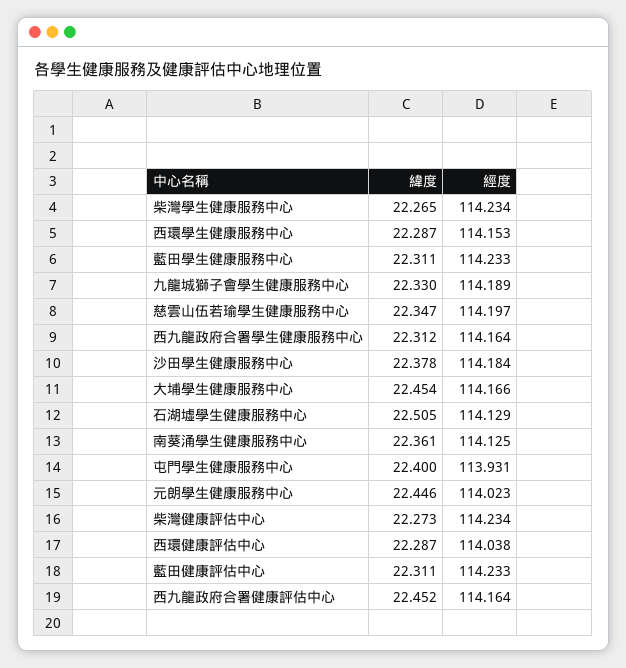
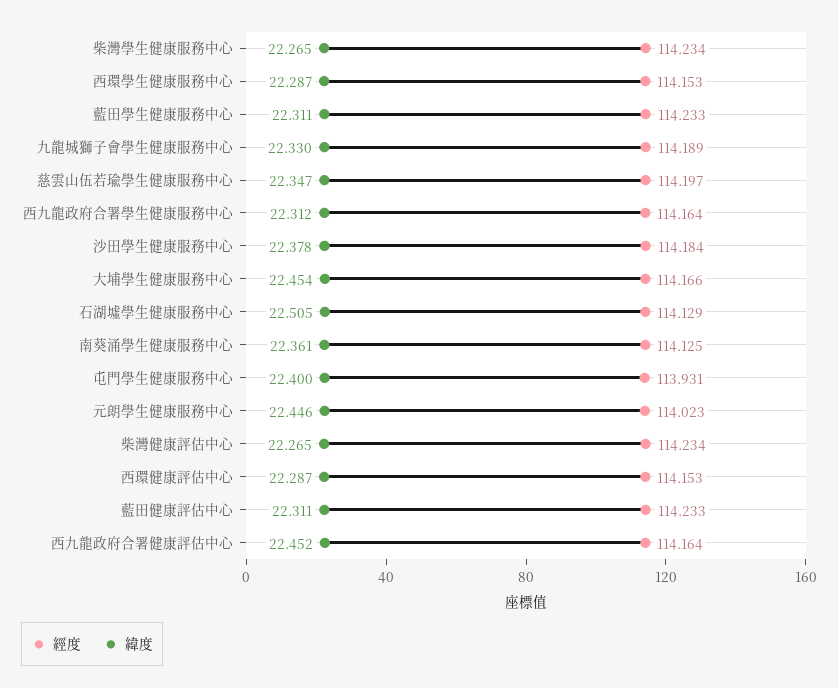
  {
    "緯度": {
      "柴灣學生健康服務中心": 22.265,
      "西環學生健康服務中心": 22.287,
      "藍田學生健康服務中心": 22.311,
      "九龍城獅子會學生健康服務中心": 22.33,
      "慈雲山伍若瑜學生健康服務中心": 22.347,
      "西九龍政府合署學生健康服務中心": 22.312,
      "沙田學生健康服務中心": 22.378,
      "大埔學生健康服務中心": 22.454,
      "石湖墟學生健康服務中心": 22.505,
      "南葵涌學生健康服務中心": 22.361,
      "屯門學生健康服務中心": 22.4,
      "元朗學生健康服務中心": 22.446,
-     "柴灣健康評估中心": 22.273,
+     "柴灣健康評估中心": 22.265,
      "西環健康評估中心": 22.287,
      "藍田健康評估中心": 22.311,
      "西九龍政府合署健康評估中心": 22.452
    },
    "經度": {
      "柴灣學生健康服務中心": 114.234,
      "西環學生健康服務中心": 114.153,
      "藍田學生健康服務中心": 114.233,
      "九龍城獅子會學生健康服務中心": 114.189,
      "慈雲山伍若瑜學生健康服務中心": 114.197,
      "西九龍政府合署學生健康服務中心": 114.164,
      "沙田學生健康服務中心": 114.184,
      "大埔學生健康服務中心": 114.166,
      "石湖墟學生健康服務中心": 114.129,
      "南葵涌學生健康服務中心": 114.125,
      "屯門學生健康服務中心": 113.931,
      "元朗學生健康服務中心": 114.023,
      "柴灣健康評估中心": 114.234,
-     "西環健康評估中心": 114.038,
+     "西環健康評估中心": 114.153,
      "藍田健康評估中心": 114.233,
      "西九龍政府合署健康評估中心": 114.164
    }
  }

